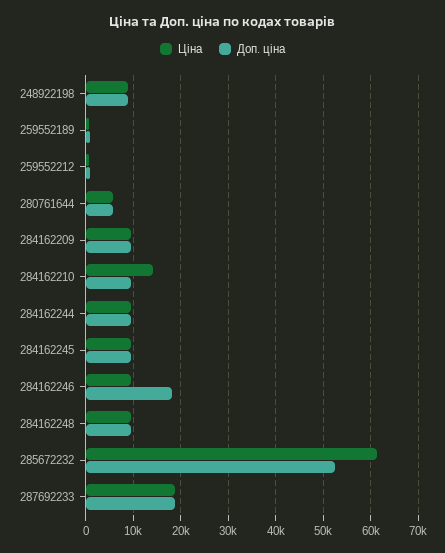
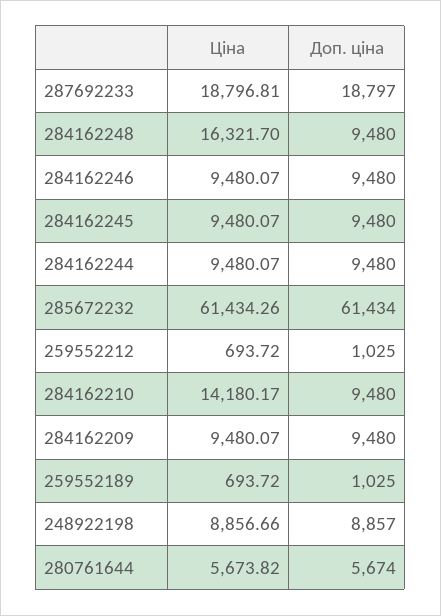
  {
    "Ціна": {
      "248922198": 8856.66,
      "259552189": 693.72,
      "259552212": 693.72,
      "280761644": 5673.82,
      "284162209": 9480.07,
      "284162210": 14180.17,
      "284162244": 9480.07,
      "284162245": 9480.07,
      "284162246": 9480.07,
-     "284162248": 10000,
+     "284162248": 16321.7,
      "285672232": 61434.26,
      "287692233": 18796.81
    },
    "Доп. ціна": {
      "248922198": 8857,
      "259552189": 1025,
      "259552212": 1025,
      "280761644": 5674,
      "284162209": 9480,
      "284162210": 9480,
      "284162244": 9480,
      "284162245": 9480,
-     "284162246": 18000,
+     "284162246": 9480,
      "284162248": 9480,
-     "285672232": 52000,
+     "285672232": 61434,
      "287692233": 18797
    }
  }

